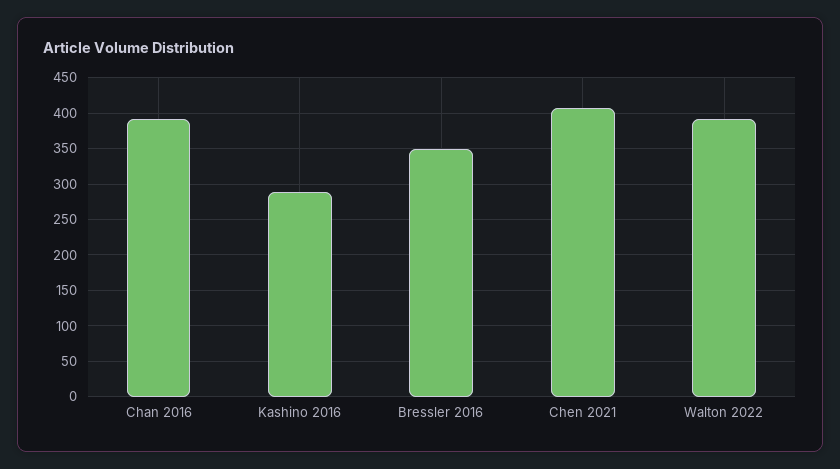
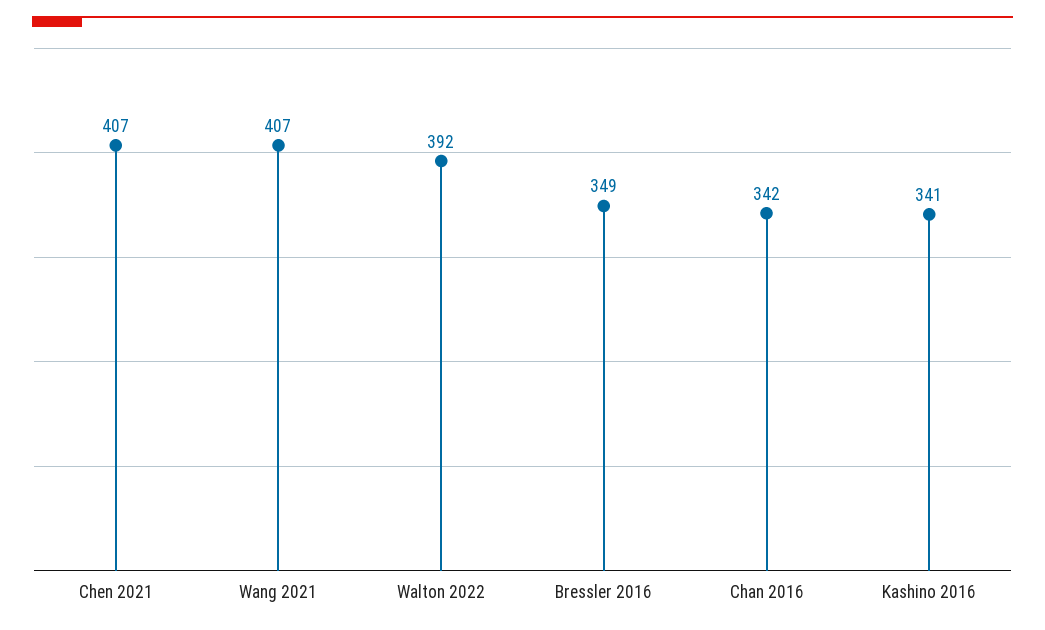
  {
-   "Chan 2016": 390,
+   "Chan 2016": 342,
-   "Kashino 2016": 290,
+   "Kashino 2016": 341,
    "Bressler 2016": 349,
    "Chen 2021": 407,
-   "Walton 2022": 392
+   "Walton 2022": 392,
+   "Wang 2021": 407
  }

